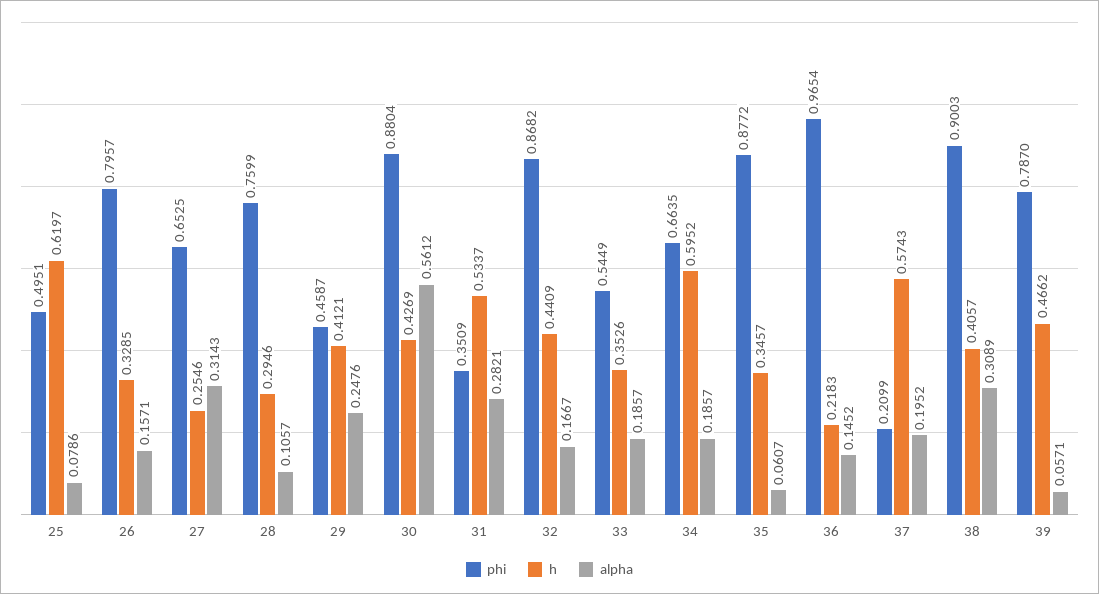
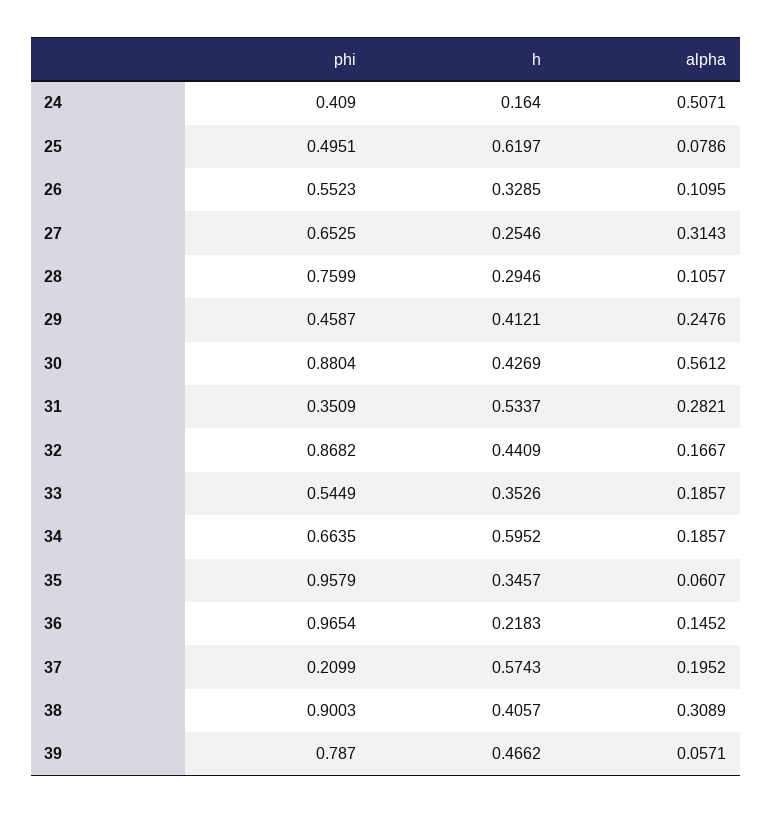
  {
    "phi": {
      "25": 0.4951,
-     "26": 0.7957,
+     "26": 0.5523,
      "27": 0.6525,
      "28": 0.7599,
      "29": 0.4587,
      "30": 0.8804,
      "31": 0.3509,
      "32": 0.8682,
      "33": 0.5449,
      "34": 0.6635,
-     "35": 0.8772,
+     "35": 0.9579,
      "36": 0.9654,
      "37": 0.2099,
      "38": 0.9003,
-     "39": 0.787
+     "39": 0.787,
+     "24": 0.409
    },
    "h": {
      "25": 0.6197,
      "26": 0.3285,
      "27": 0.2546,
      "28": 0.2946,
      "29": 0.4121,
      "30": 0.4269,
      "31": 0.5337,
      "32": 0.4409,
      "33": 0.3526,
      "34": 0.5952,
      "35": 0.3457,
      "36": 0.2183,
      "37": 0.5743,
      "38": 0.4057,
-     "39": 0.4662
+     "39": 0.4662,
+     "24": 0.164
    },
    "alpha": {
      "25": 0.0786,
-     "26": 0.1571,
+     "26": 0.1095,
      "27": 0.3143,
      "28": 0.1057,
      "29": 0.2476,
      "30": 0.5612,
      "31": 0.2821,
      "32": 0.1667,
      "33": 0.1857,
      "34": 0.1857,
      "35": 0.0607,
      "36": 0.1452,
      "37": 0.1952,
      "38": 0.3089,
-     "39": 0.0571
+     "39": 0.0571,
+     "24": 0.5071
    }
  }

